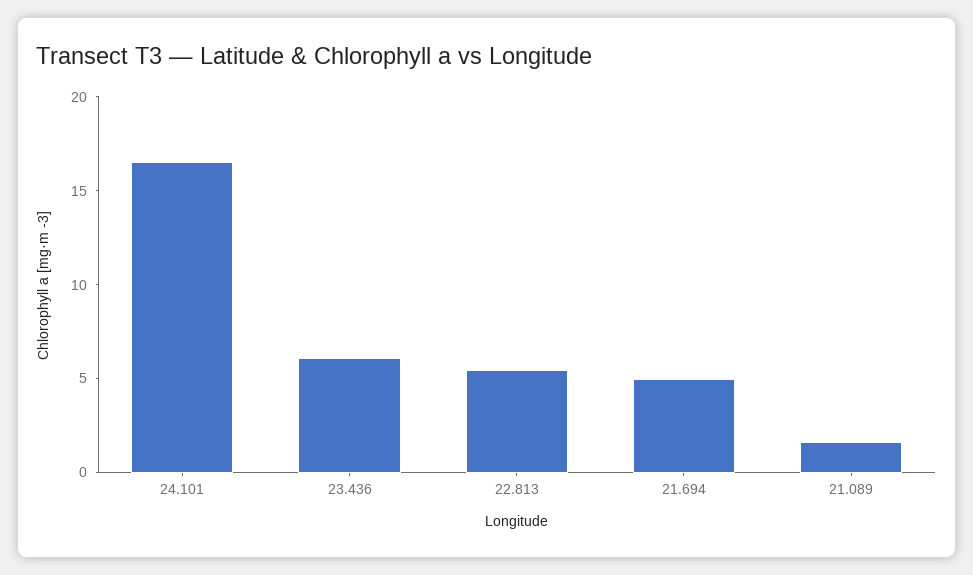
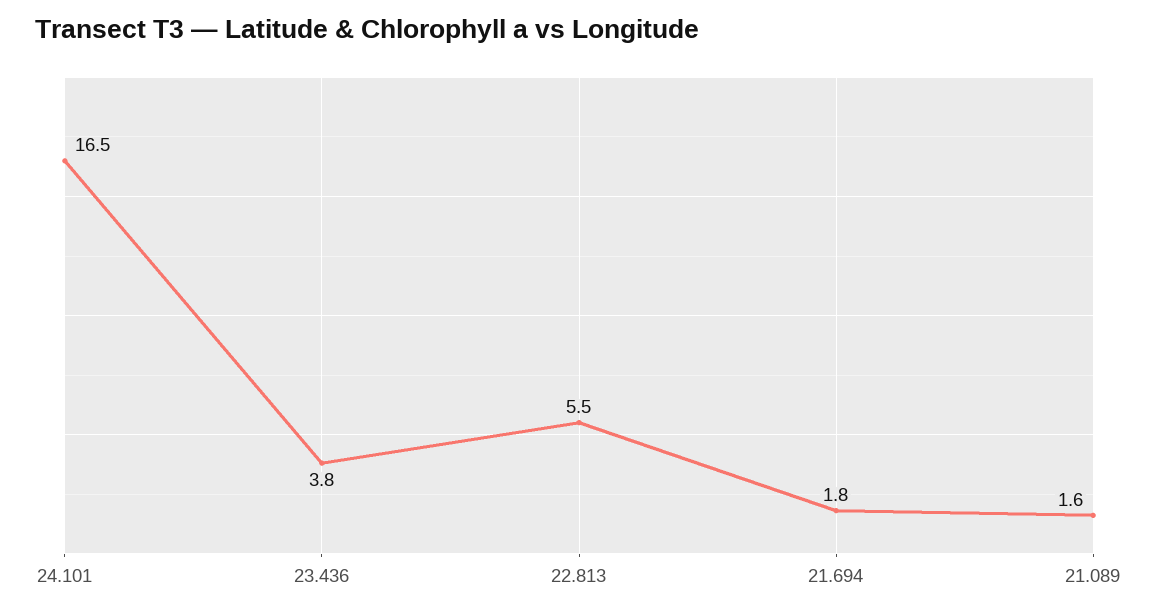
  {
    "24.101": 16.5,
-   "23.436": 6,
+   "23.436": 3.8,
    "22.813": 5.5,
-   "21.694": 5,
+   "21.694": 1.8,
    "21.089": 1.6
  }

